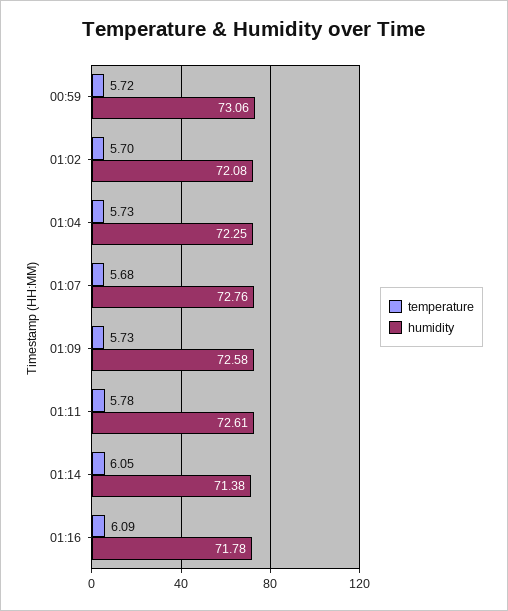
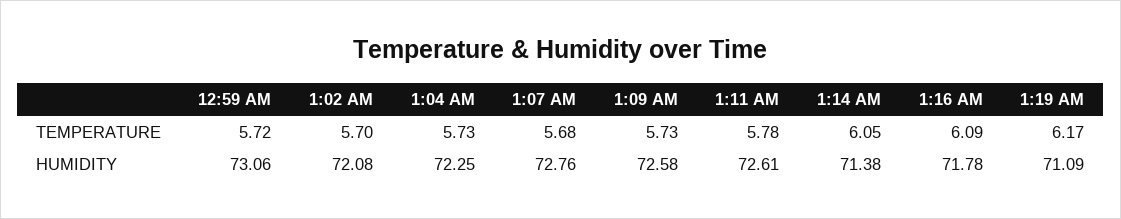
  {
    "temperature": {
      "00:59": 5.72,
      "01:02": 5.7,
      "01:04": 5.73,
      "01:07": 5.68,
      "01:09": 5.73,
      "01:11": 5.78,
      "01:14": 6.05,
-     "01:16": 6.09
+     "01:16": 6.09,
+     "1:19 AM": 6.17
    },
    "humidity": {
      "00:59": 73.06,
      "01:02": 72.08,
      "01:04": 72.25,
      "01:07": 72.76,
      "01:09": 72.58,
      "01:11": 72.61,
      "01:14": 71.38,
-     "01:16": 71.78
+     "01:16": 71.78,
+     "1:19 AM": 71.09
    }
  }

